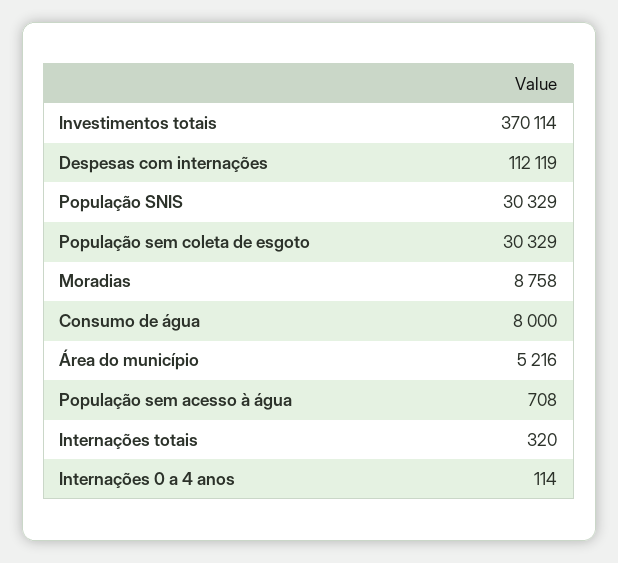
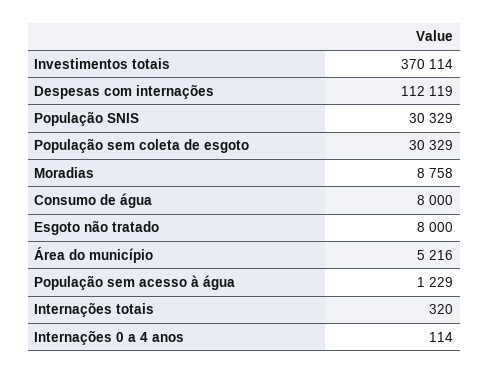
  {
    "Investimentos totais": 370114,
    "Despesas com internações": 112119,
    "População SNIS": 30329,
    "População sem coleta de esgoto": 30329,
    "Moradias": 8758,
    "Consumo de água": 8000,
    "Área do município": 5216,
-   "População sem acesso à água": 708,
+   "População sem acesso à água": 1229,
    "Internações totais": 320,
-   "Internações 0 a 4 anos": 114
+   "Internações 0 a 4 anos": 114,
+   "Esgoto não tratado": 8000
  }

